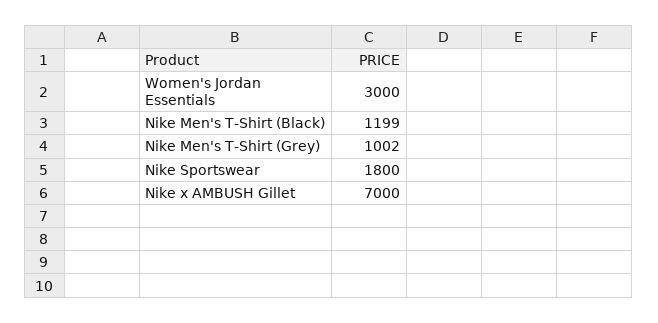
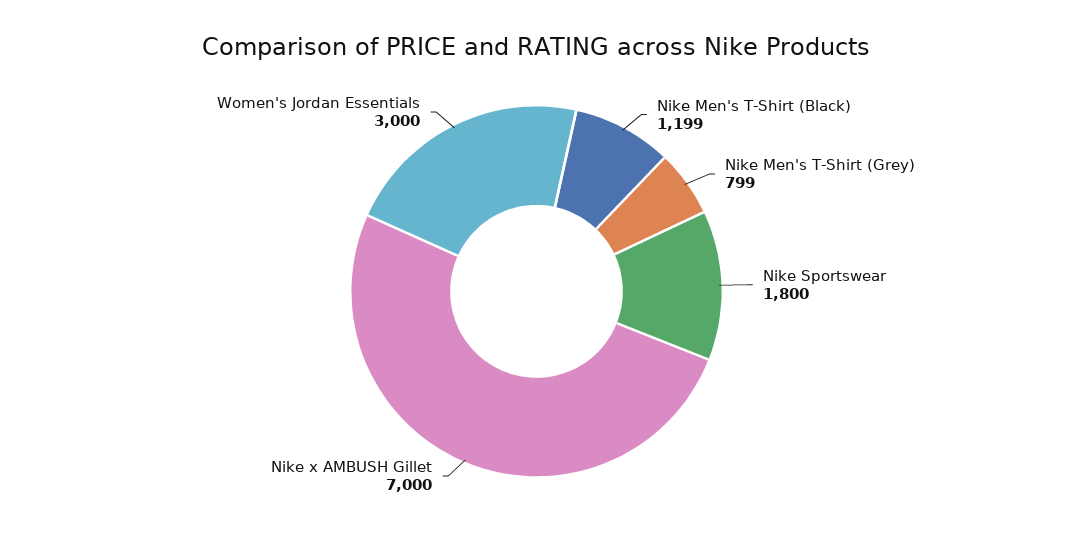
  {
    "Women's Jordan Essentials": 3000,
    "Nike Men's T-Shirt (Black)": 1199,
-   "Nike Men's T-Shirt (Grey)": 1002,
+   "Nike Men's T-Shirt (Grey)": 799,
    "Nike Sportswear": 1800,
    "Nike x AMBUSH Gillet": 7000
  }

